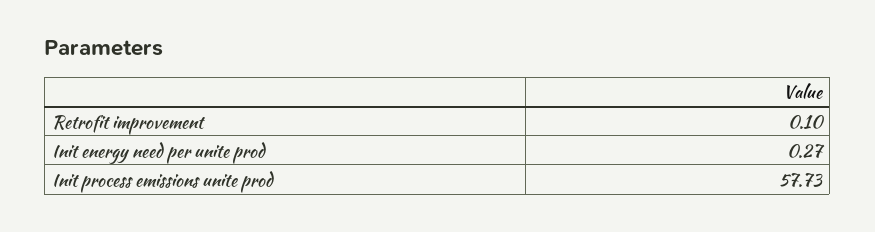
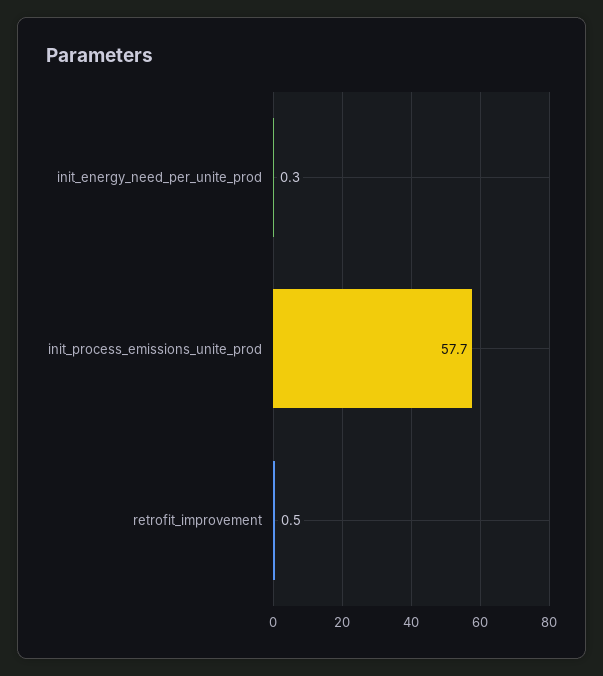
  {
-   "Retrofit improvement": 0.1,
+   "Retrofit improvement": 0.5,
    "Init energy need per unite prod": 0.27,
    "Init process emissions unite prod": 57.73
  }

